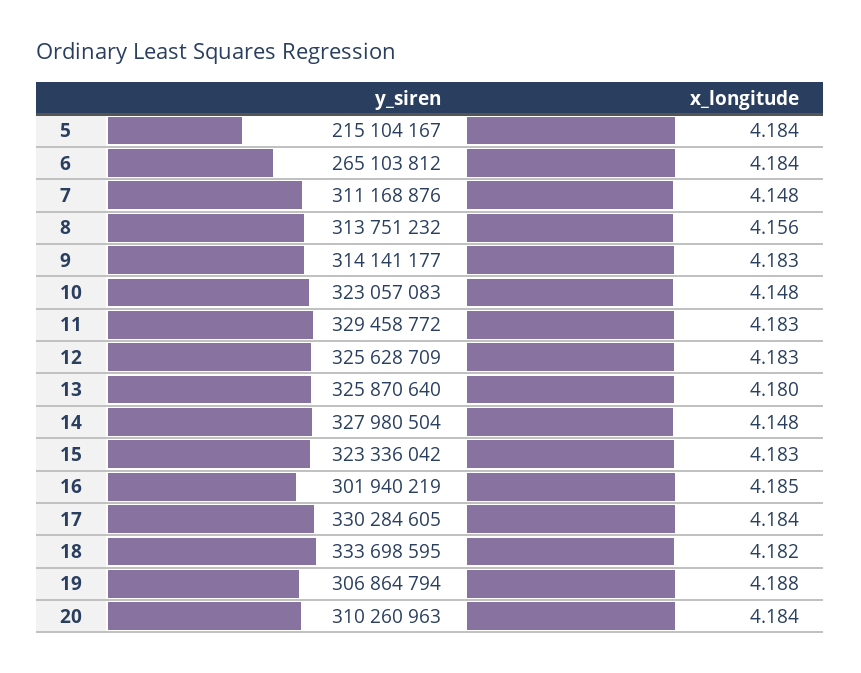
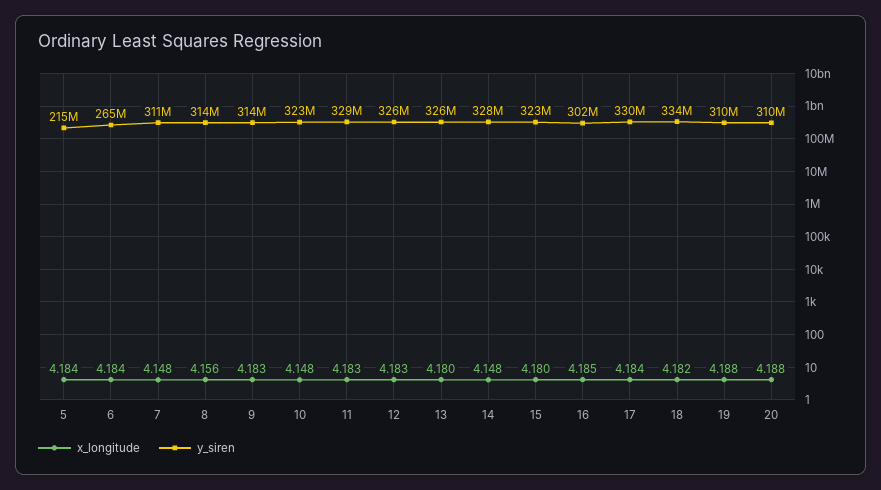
  {
    "y_siren": {
      "5": 215104167,
      "6": 265103812,
      "7": 311168876,
      "8": 313751232,
      "9": 314141177,
      "10": 323057083,
      "11": 329458772,
      "12": 325628709,
      "13": 325870640,
      "14": 327980504,
      "15": 323336042,
      "16": 301940219,
      "17": 330284605,
      "18": 333698595,
-     "19": 306864794,
+     "19": 310000000,
      "20": 310260963
    },
    "x_longitude": {
      "5": 4.184,
      "6": 4.184,
      "7": 4.148,
      "8": 4.156,
      "9": 4.183,
      "10": 4.148,
      "11": 4.183,
      "12": 4.183,
      "13": 4.18,
      "14": 4.148,
-     "15": 4.183,
+     "15": 4.18,
      "16": 4.185,
      "17": 4.184,
      "18": 4.182,
      "19": 4.188,
-     "20": 4.184
+     "20": 4.188
    }
  }

